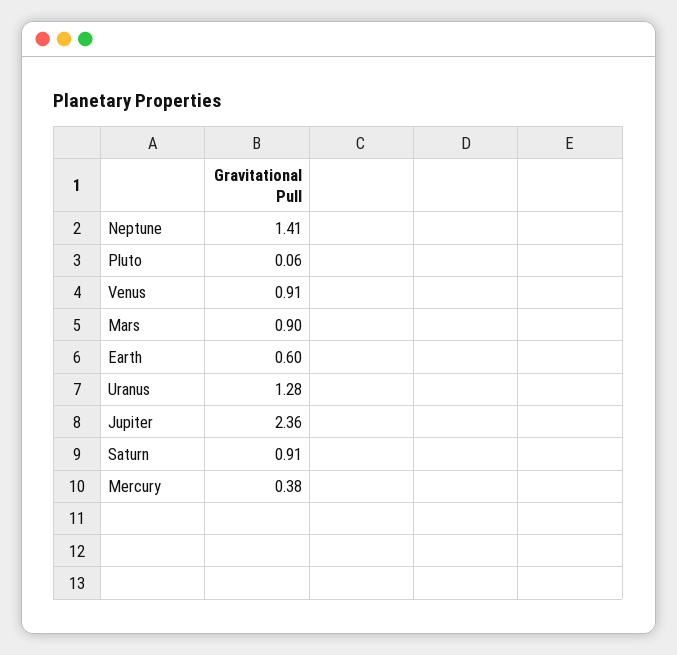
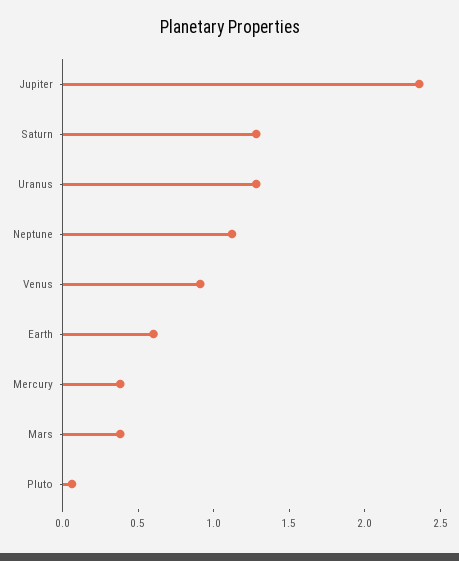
  {
-   "Neptune": 1.41,
+   "Neptune": 1.1,
    "Pluto": 0.06,
    "Venus": 0.91,
-   "Mars": 0.9,
+   "Mars": 0.4,
    "Earth": 0.6,
    "Uranus": 1.28,
    "Jupiter": 2.36,
-   "Saturn": 0.91,
+   "Saturn": 1.3,
    "Mercury": 0.38
  }

